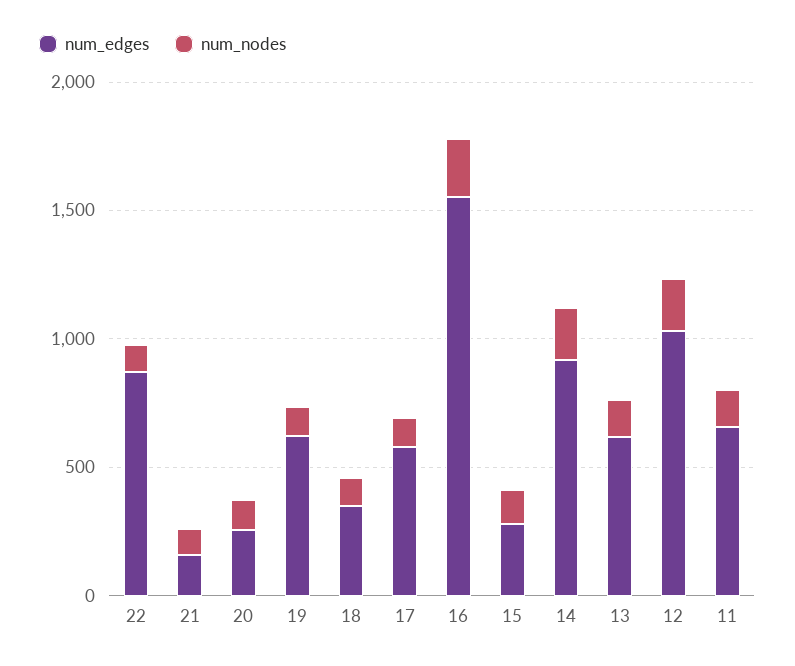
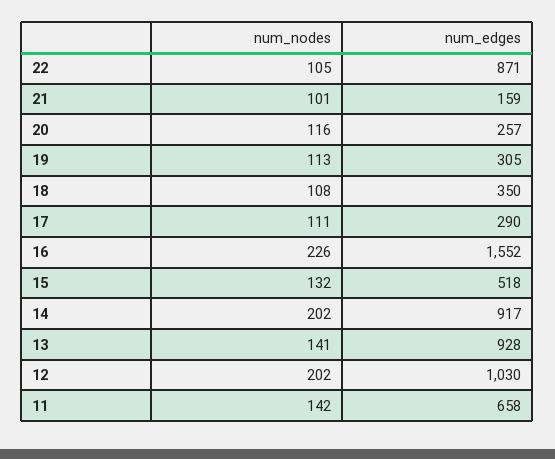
  {
    "num_edges": {
      "22": 871,
      "21": 159,
      "20": 257,
-     "19": 600,
+     "19": 305,
      "18": 350,
-     "17": 600,
+     "17": 290,
      "16": 1552,
-     "15": 300,
+     "15": 518,
      "14": 917,
-     "13": 600,
+     "13": 928,
      "12": 1030,
      "11": 658
    },
    "num_nodes": {
      "22": 105,
      "21": 101,
      "20": 116,
      "19": 113,
      "18": 108,
      "17": 111,
      "16": 226,
      "15": 132,
      "14": 202,
      "13": 141,
      "12": 202,
      "11": 142
    }
  }

